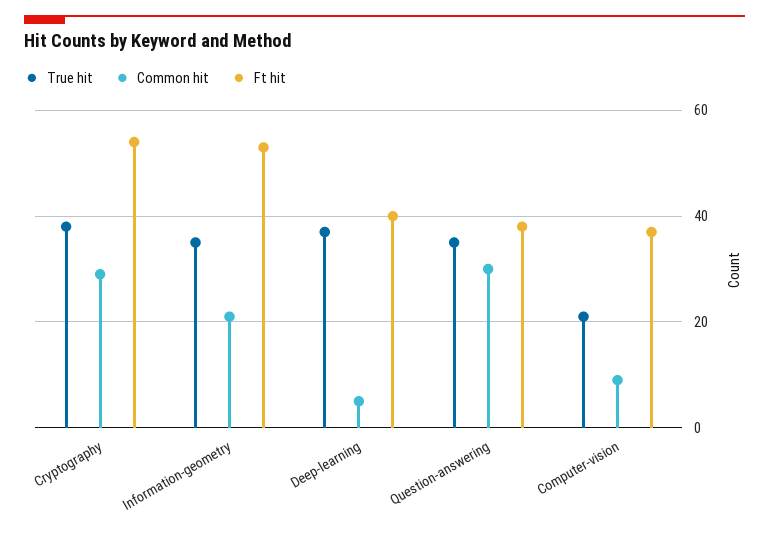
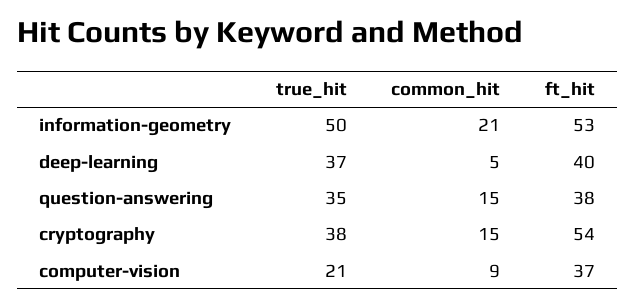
  {
    "True hit": {
      "Cryptography": 38,
-     "Information-geometry": 35,
+     "Information-geometry": 50,
      "Deep-learning": 37,
      "Question-answering": 35,
      "Computer-vision": 21
    },
    "Common hit": {
-     "Cryptography": 30,
+     "Cryptography": 15,
      "Information-geometry": 21,
      "Deep-learning": 5,
-     "Question-answering": 30,
+     "Question-answering": 15,
      "Computer-vision": 9
    },
    "Ft hit": {
      "Cryptography": 54,
      "Information-geometry": 53,
      "Deep-learning": 40,
      "Question-answering": 38,
      "Computer-vision": 37
    }
  }

